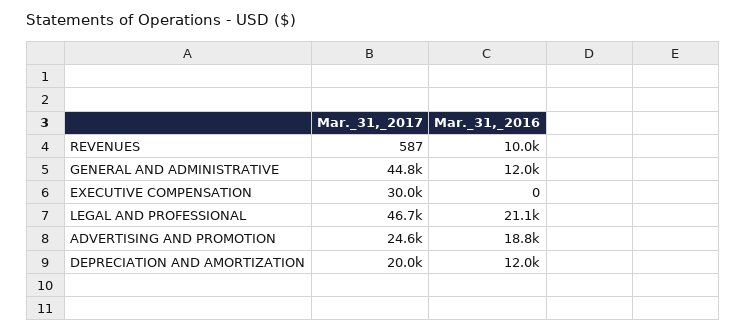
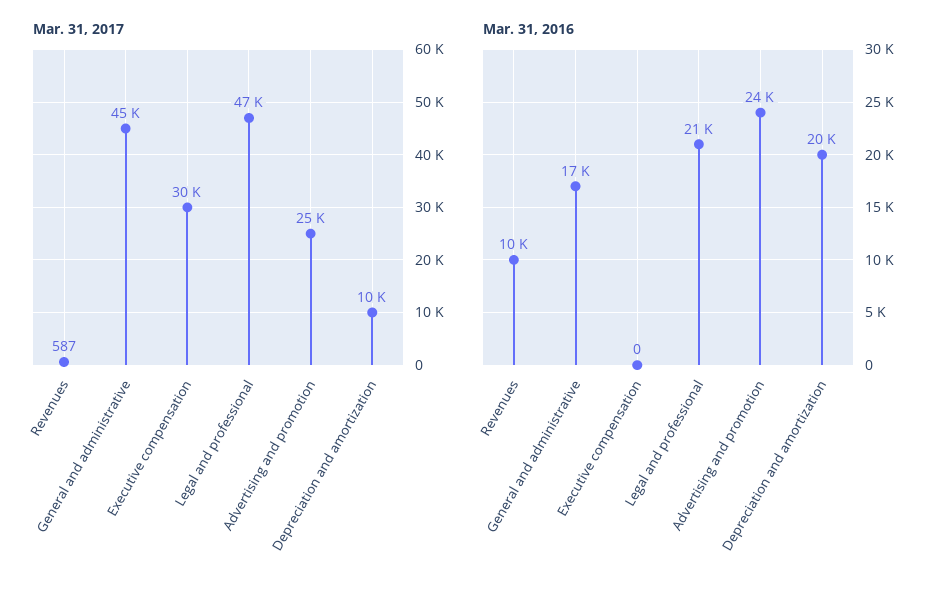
  {
    "Mar._31,_2017": {
      "REVENUES": 587,
      "GENERAL AND ADMINISTRATIVE": 44800,
      "EXECUTIVE COMPENSATION": 30000,
      "LEGAL AND PROFESSIONAL": 46700,
      "ADVERTISING AND PROMOTION": 24600,
-     "DEPRECIATION AND AMORTIZATION": 20000
+     "DEPRECIATION AND AMORTIZATION": 10000
    },
    "Mar._31,_2016": {
      "REVENUES": 10000,
-     "GENERAL AND ADMINISTRATIVE": 12000,
+     "GENERAL AND ADMINISTRATIVE": 17000,
      "EXECUTIVE COMPENSATION": 0,
      "LEGAL AND PROFESSIONAL": 21100,
-     "ADVERTISING AND PROMOTION": 18800,
+     "ADVERTISING AND PROMOTION": 24000,
-     "DEPRECIATION AND AMORTIZATION": 12000
+     "DEPRECIATION AND AMORTIZATION": 20000
    }
  }

